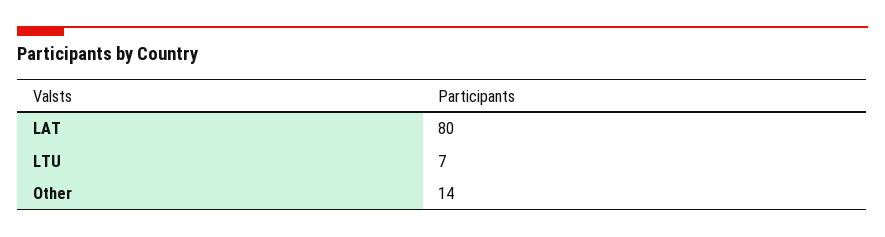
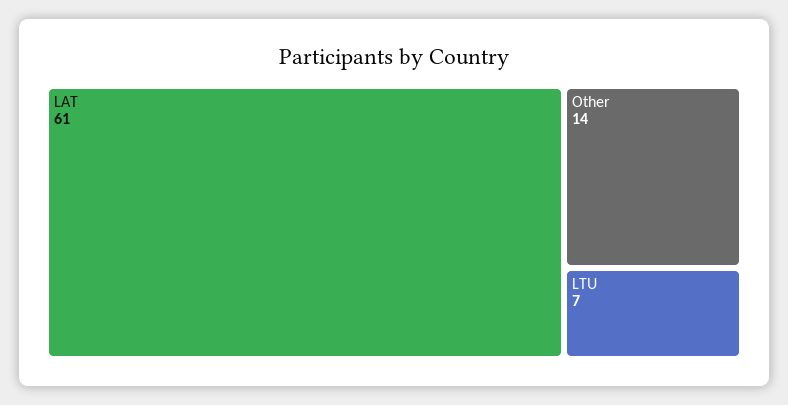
  {
-   "LAT": 80,
+   "LAT": 61,
    "LTU": 7,
    "Other": 14
  }

